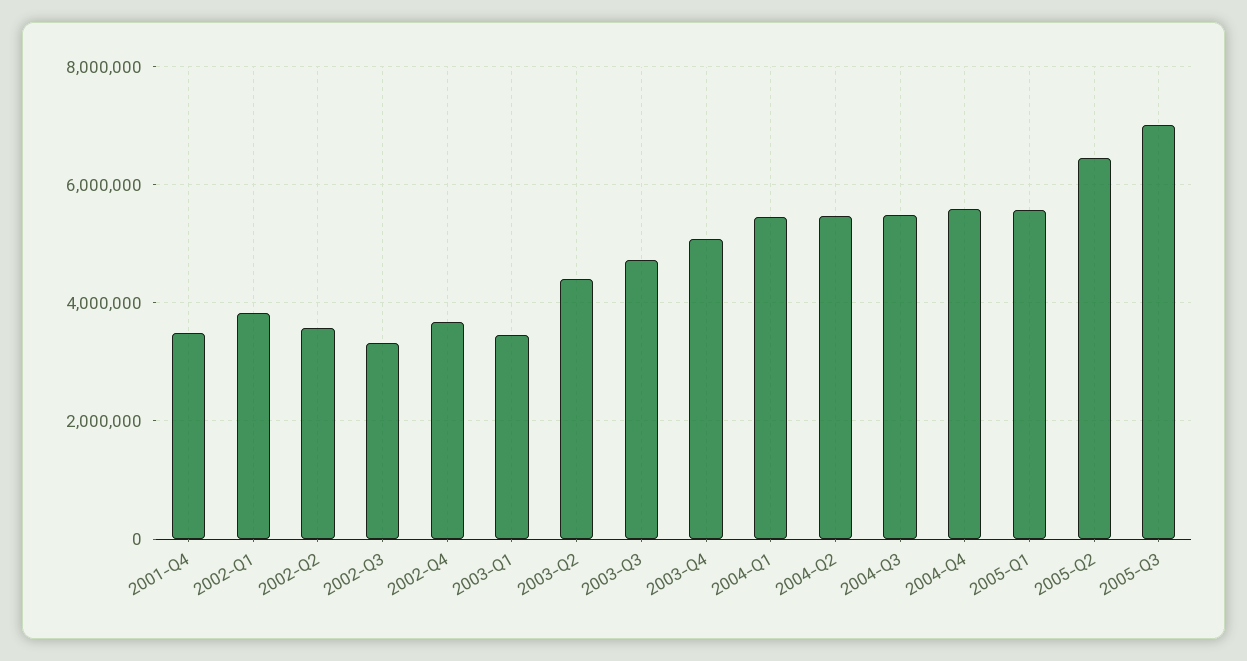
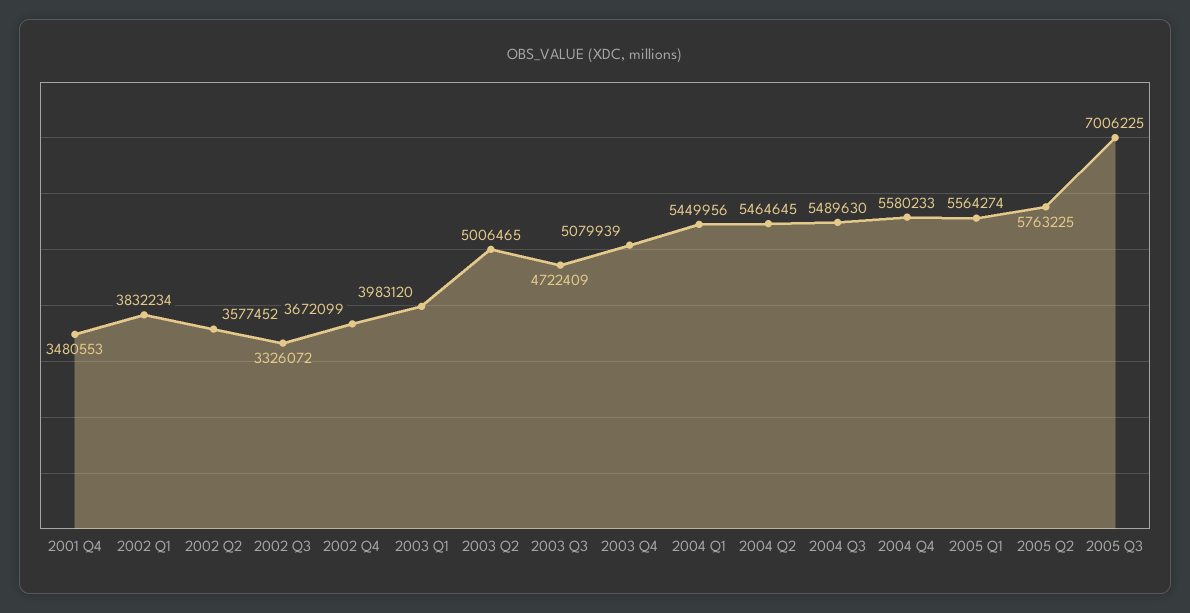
  {
    "2001-Q4": 3480553,
    "2002-Q1": 3832234,
    "2002-Q2": 3577452,
    "2002-Q3": 3326072,
    "2002-Q4": 3672099,
-   "2003-Q1": 3400000,
+   "2003-Q1": 3983120,
-   "2003-Q2": 4400000,
+   "2003-Q2": 5006465,
    "2003-Q3": 4722409,
    "2003-Q4": 5079939,
    "2004-Q1": 5449956,
    "2004-Q2": 5464645,
    "2004-Q3": 5489630,
    "2004-Q4": 5580233,
    "2005-Q1": 5564274,
-   "2005-Q2": 6400000,
+   "2005-Q2": 5763225,
    "2005-Q3": 7006225
  }

